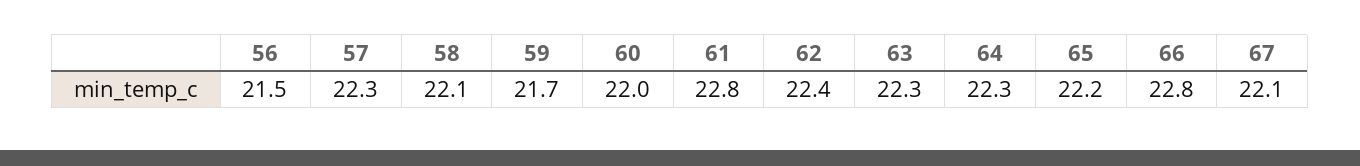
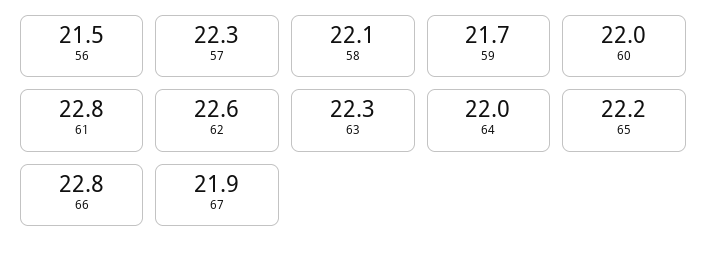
  {
    "56": 21.5,
    "57": 22.3,
    "58": 22.1,
    "59": 21.7,
    "60": 22,
    "61": 22.8,
-   "62": 22.4,
+   "62": 22.6,
    "63": 22.3,
-   "64": 22.3,
+   "64": 22,
    "65": 22.2,
    "66": 22.8,
-   "67": 22.1
+   "67": 21.9
  }

